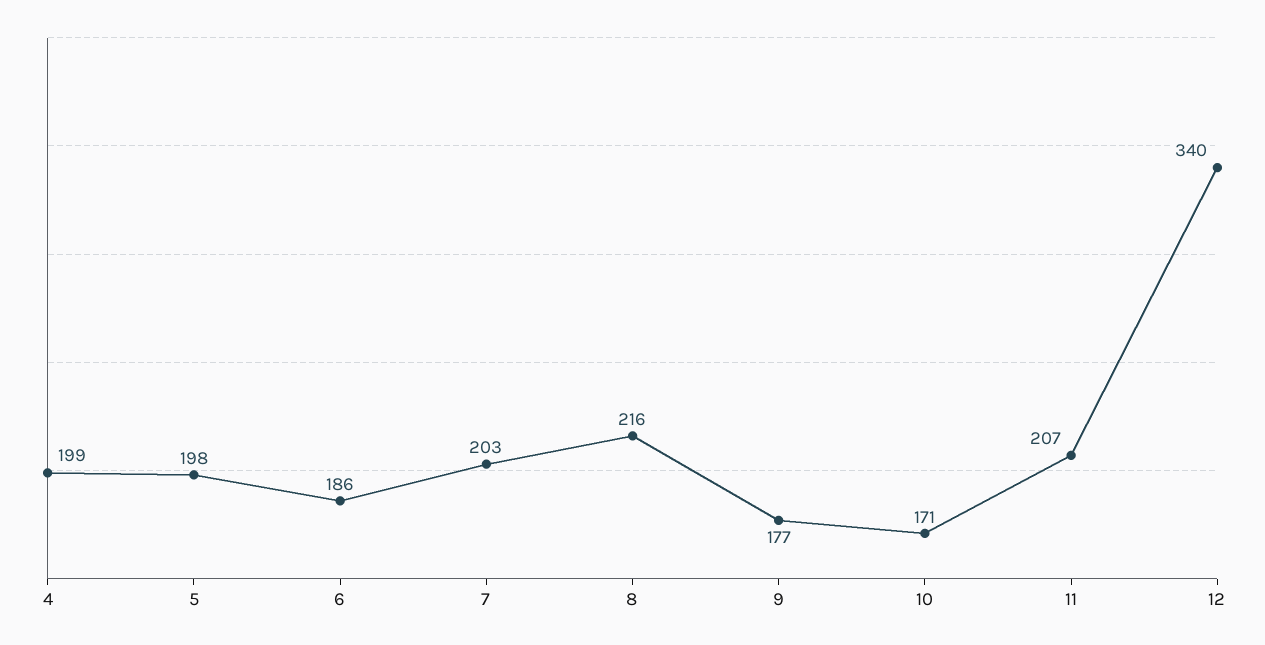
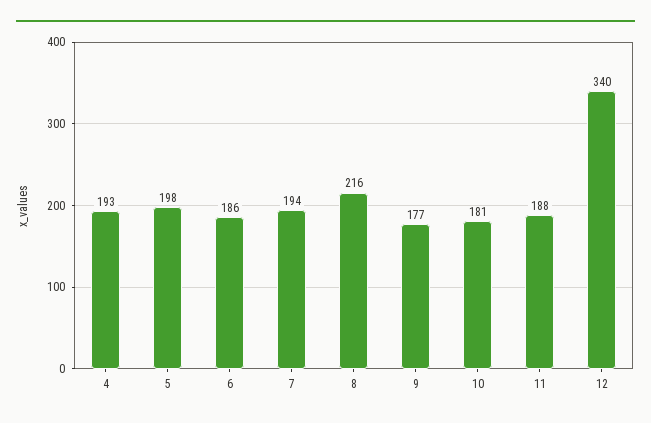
  {
-   "4": 199,
+   "4": 193,
    "5": 198,
    "6": 186,
-   "7": 203,
+   "7": 194,
    "8": 216,
    "9": 177,
-   "10": 171,
+   "10": 181,
-   "11": 207,
+   "11": 188,
    "12": 340
  }

